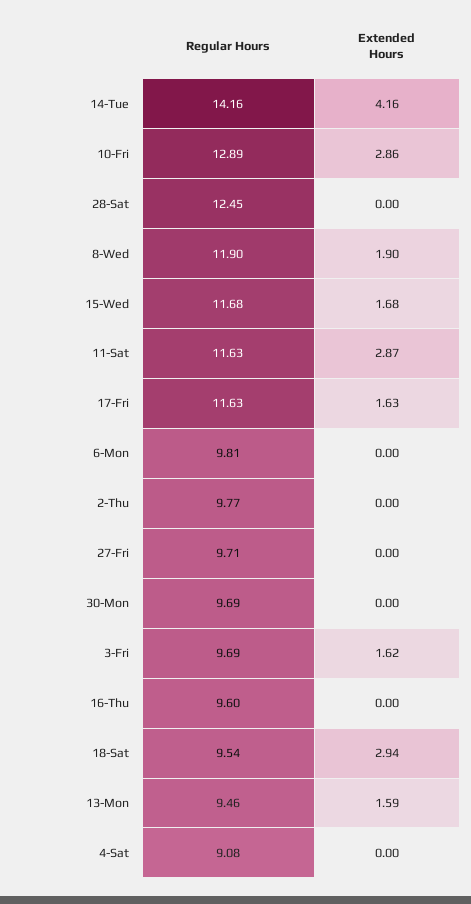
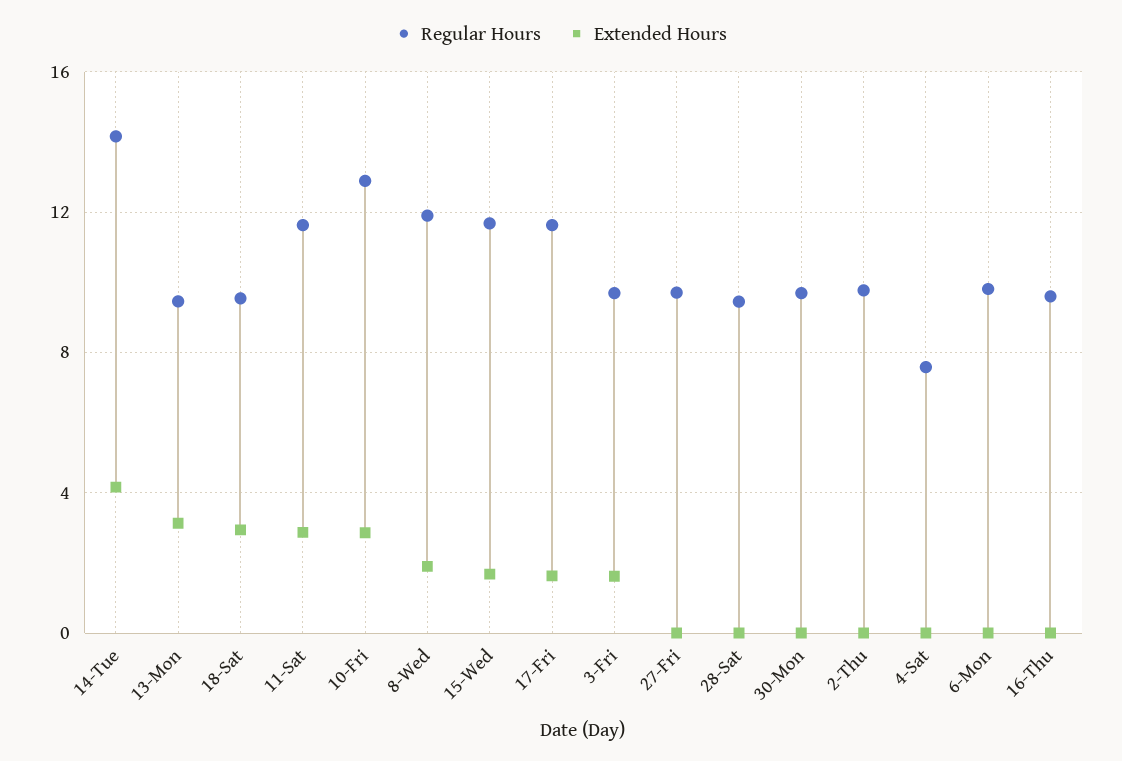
  {
    "Regular Hours": {
      "14-Tue": 14.16,
      "10-Fri": 12.89,
-     "28-Sat": 12.45,
+     "28-Sat": 9.5,
      "8-Wed": 11.9,
      "15-Wed": 11.68,
      "11-Sat": 11.63,
      "17-Fri": 11.63,
      "6-Mon": 9.81,
      "2-Thu": 9.77,
      "27-Fri": 9.71,
      "30-Mon": 9.69,
      "3-Fri": 9.69,
      "16-Thu": 9.6,
      "18-Sat": 9.54,
      "13-Mon": 9.46,
-     "4-Sat": 9.08
+     "4-Sat": 7.5
    },
    "Extended Hours": {
      "14-Tue": 4.16,
      "10-Fri": 2.86,
      "28-Sat": 0,
      "8-Wed": 1.9,
      "15-Wed": 1.68,
      "11-Sat": 2.87,
      "17-Fri": 1.63,
      "6-Mon": 0,
      "2-Thu": 0,
      "27-Fri": 0,
      "30-Mon": 0,
      "3-Fri": 1.62,
      "16-Thu": 0,
      "18-Sat": 2.94,
-     "13-Mon": 1.59,
+     "13-Mon": 3,
      "4-Sat": 0
    }
  }

